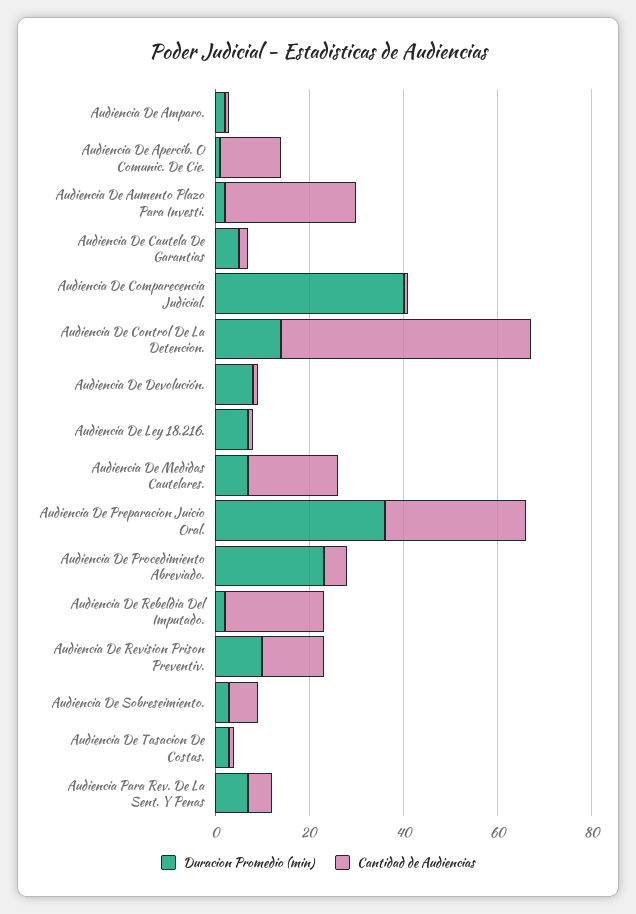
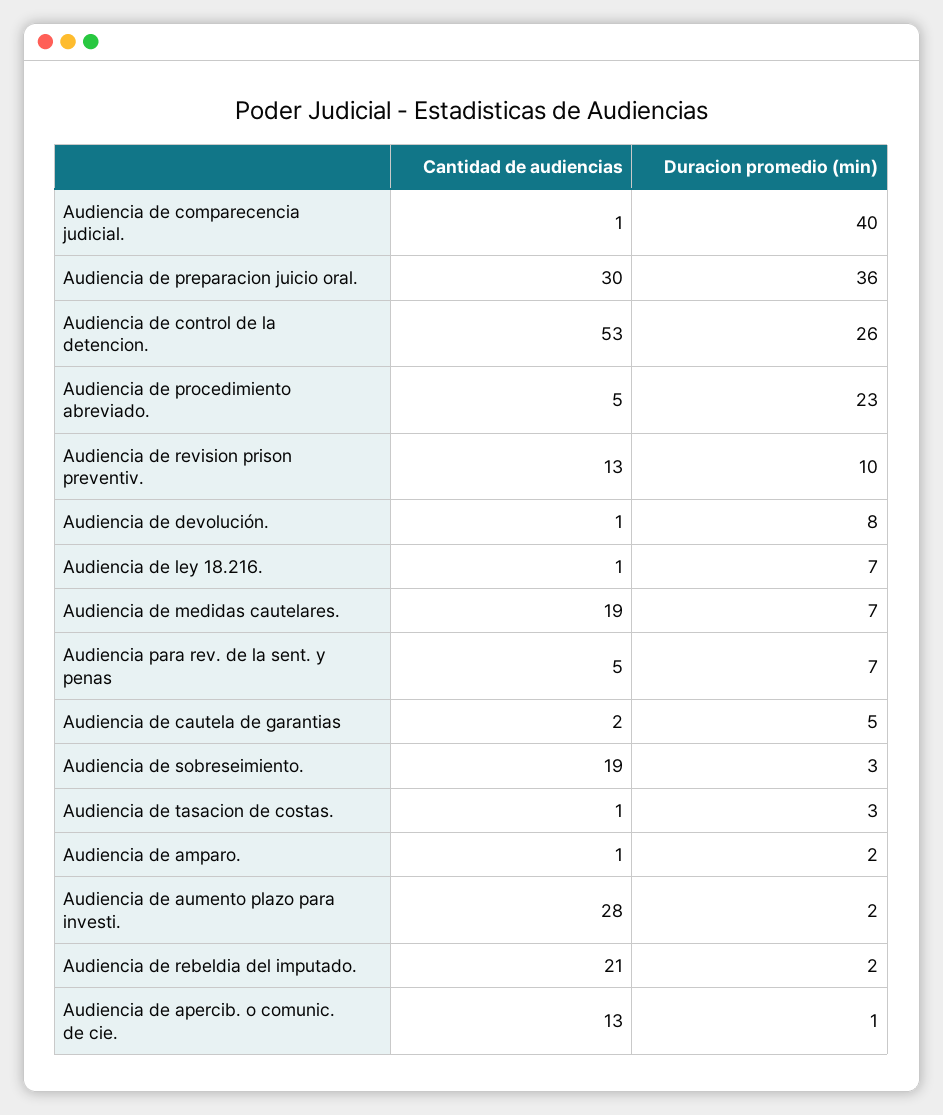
  {
    "Duracion Promedio (min)": {
      "Audiencia De Amparo.": 2,
      "Audiencia De Apercib. O Comunic. De Cie.": 1,
      "Audiencia De Aumento Plazo Para Investi.": 2,
      "Audiencia De Cautela De Garantias": 5,
      "Audiencia De Comparecencia Judicial.": 40,
-     "Audiencia De Control De La Detencion.": 15,
+     "Audiencia De Control De La Detencion.": 26,
      "Audiencia De Devolución.": 8,
      "Audiencia De Ley 18.216.": 7,
      "Audiencia De Medidas Cautelares.": 7,
      "Audiencia De Preparacion Juicio Oral.": 36,
      "Audiencia De Procedimiento Abreviado.": 23,
      "Audiencia De Rebeldia Del Imputado.": 2,
      "Audiencia De Revision Prison Preventiv.": 10,
      "Audiencia De Sobreseimiento.": 3,
      "Audiencia De Tasacion De Costas.": 3,
      "Audiencia Para Rev. De La Sent. Y Penas": 7
    },
    "Cantidad de Audiencias": {
      "Audiencia De Amparo.": 1,
      "Audiencia De Apercib. O Comunic. De Cie.": 13,
      "Audiencia De Aumento Plazo Para Investi.": 28,
      "Audiencia De Cautela De Garantias": 2,
      "Audiencia De Comparecencia Judicial.": 1,
      "Audiencia De Control De La Detencion.": 53,
      "Audiencia De Devolución.": 1,
      "Audiencia De Ley 18.216.": 1,
      "Audiencia De Medidas Cautelares.": 19,
      "Audiencia De Preparacion Juicio Oral.": 30,
      "Audiencia De Procedimiento Abreviado.": 5,
      "Audiencia De Rebeldia Del Imputado.": 21,
      "Audiencia De Revision Prison Preventiv.": 13,
-     "Audiencia De Sobreseimiento.": 5,
+     "Audiencia De Sobreseimiento.": 19,
      "Audiencia De Tasacion De Costas.": 1,
      "Audiencia Para Rev. De La Sent. Y Penas": 5
    }
  }

